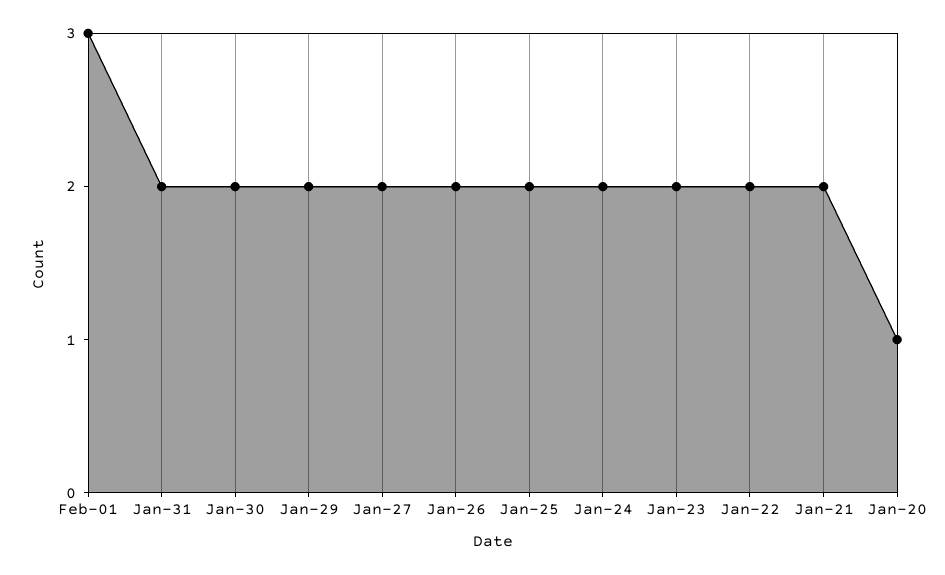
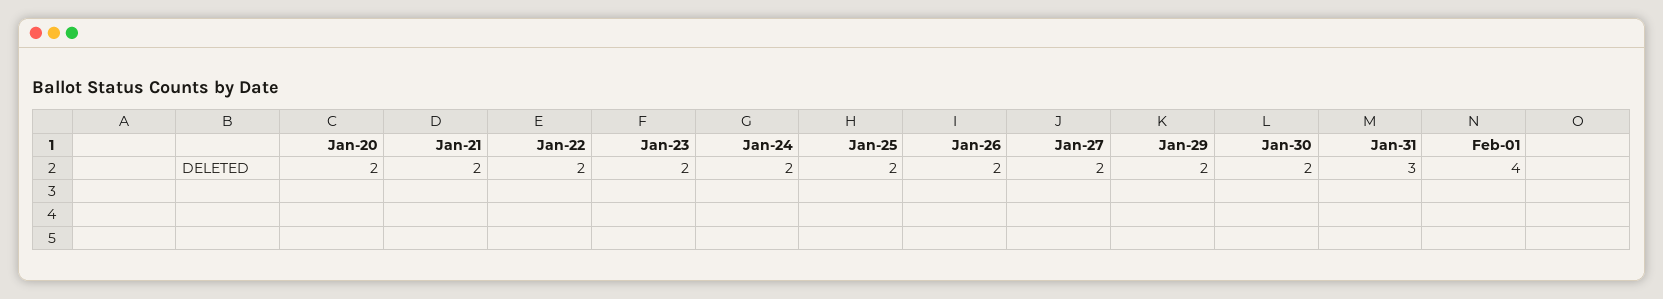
  {
-   "Feb-01": 3,
+   "Feb-01": 4,
-   "Jan-31": 2,
+   "Jan-31": 3,
    "Jan-30": 2,
    "Jan-29": 2,
    "Jan-27": 2,
    "Jan-26": 2,
    "Jan-25": 2,
    "Jan-24": 2,
    "Jan-23": 2,
    "Jan-22": 2,
    "Jan-21": 2,
-   "Jan-20": 1
+   "Jan-20": 2
  }

